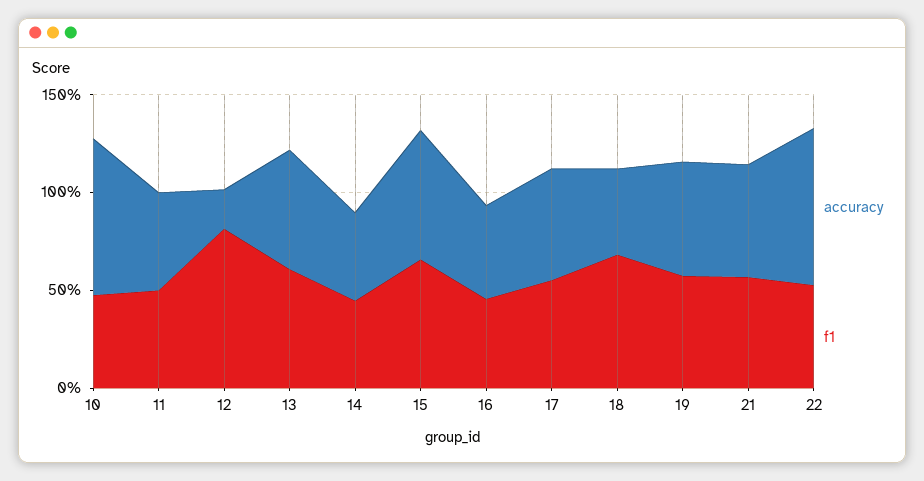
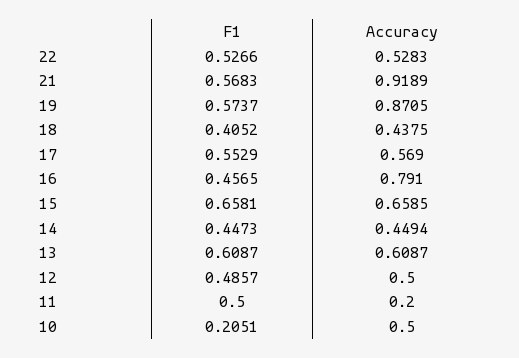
  {
    "accuracy": {
-     "10": 0.8,
+     "10": 0.5,
-     "11": 0.5,
+     "11": 0.2,
-     "12": 0.2,
+     "12": 0.5,
      "13": 0.6087,
      "14": 0.4494,
      "15": 0.6585,
-     "16": 0.5,
+     "16": 0.791,
      "17": 0.569,
      "18": 0.4375,
-     "19": 0.6,
+     "19": 0.8705,
-     "21": 0.6,
+     "21": 0.9189,
-     "22": 0.8
+     "22": 0.5283
    },
    "f1": {
-     "10": 0.5,
+     "10": 0.2051,
      "11": 0.5,
-     "12": 0.8,
+     "12": 0.4857,
      "13": 0.6087,
      "14": 0.4473,
      "15": 0.6581,
      "16": 0.4565,
      "17": 0.5529,
-     "18": 0.7,
+     "18": 0.4052,
      "19": 0.5737,
      "21": 0.5683,
      "22": 0.5266
    }
  }

